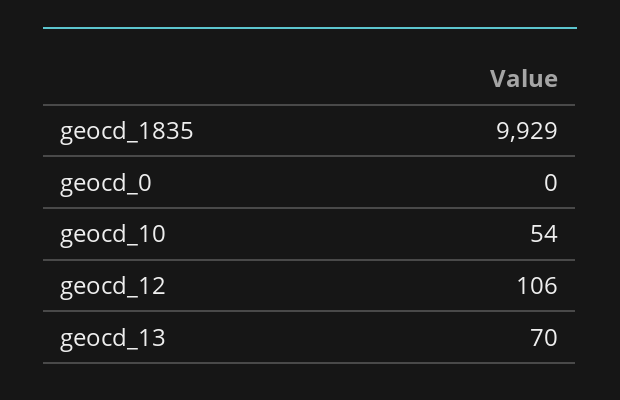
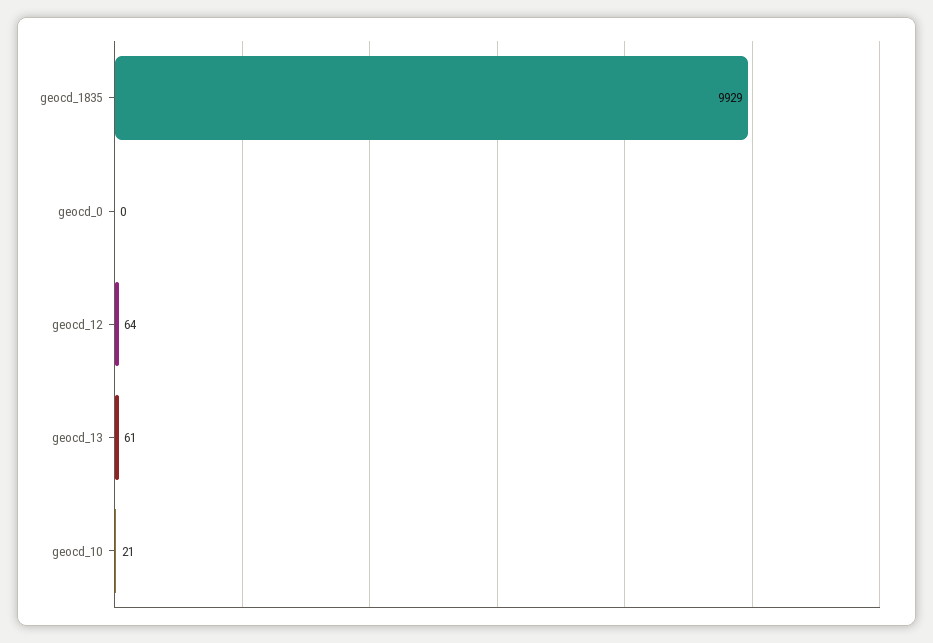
  {
    "geocd_1835": 9929,
    "geocd_0": 0,
-   "geocd_10": 54,
+   "geocd_10": 21,
-   "geocd_12": 106,
+   "geocd_12": 64,
-   "geocd_13": 70
+   "geocd_13": 61
  }

